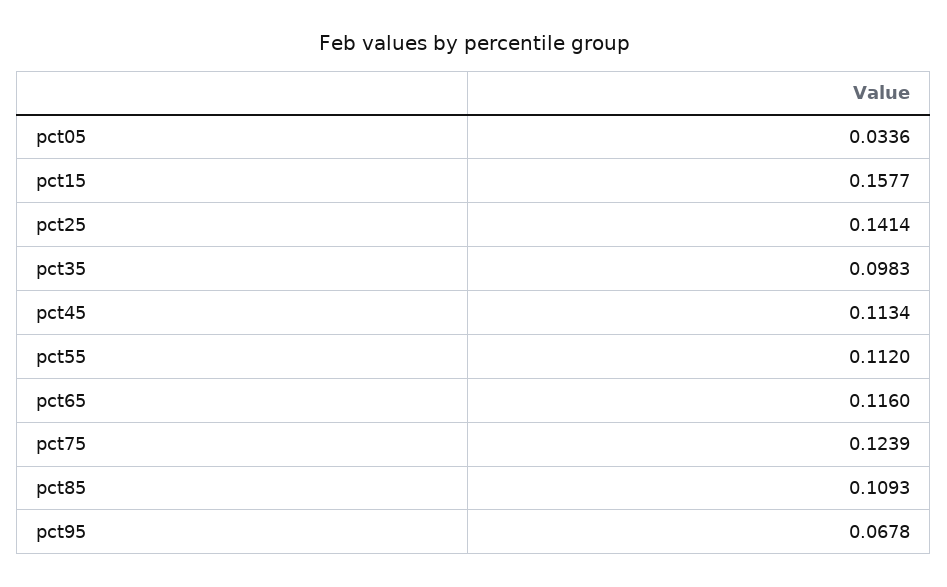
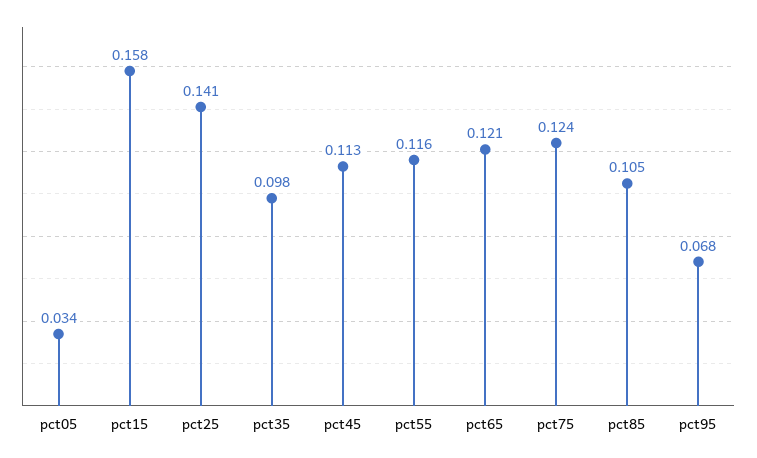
  {
    "pct05": 0.0336,
    "pct15": 0.1577,
    "pct25": 0.1414,
    "pct35": 0.0983,
    "pct45": 0.1134,
-   "pct55": 0.112,
+   "pct55": 0.116,
-   "pct65": 0.116,
+   "pct65": 0.121,
    "pct75": 0.1239,
-   "pct85": 0.1093,
+   "pct85": 0.105,
    "pct95": 0.0678
  }

